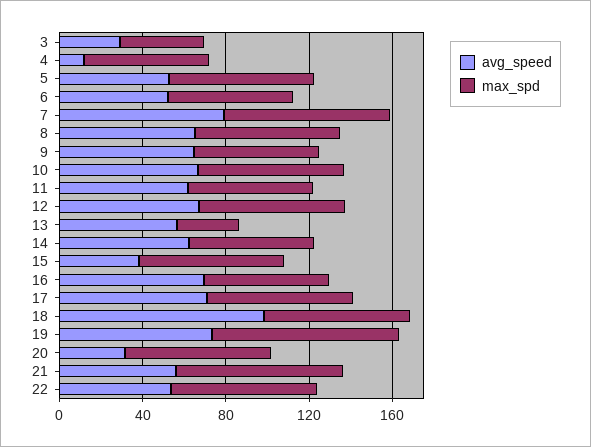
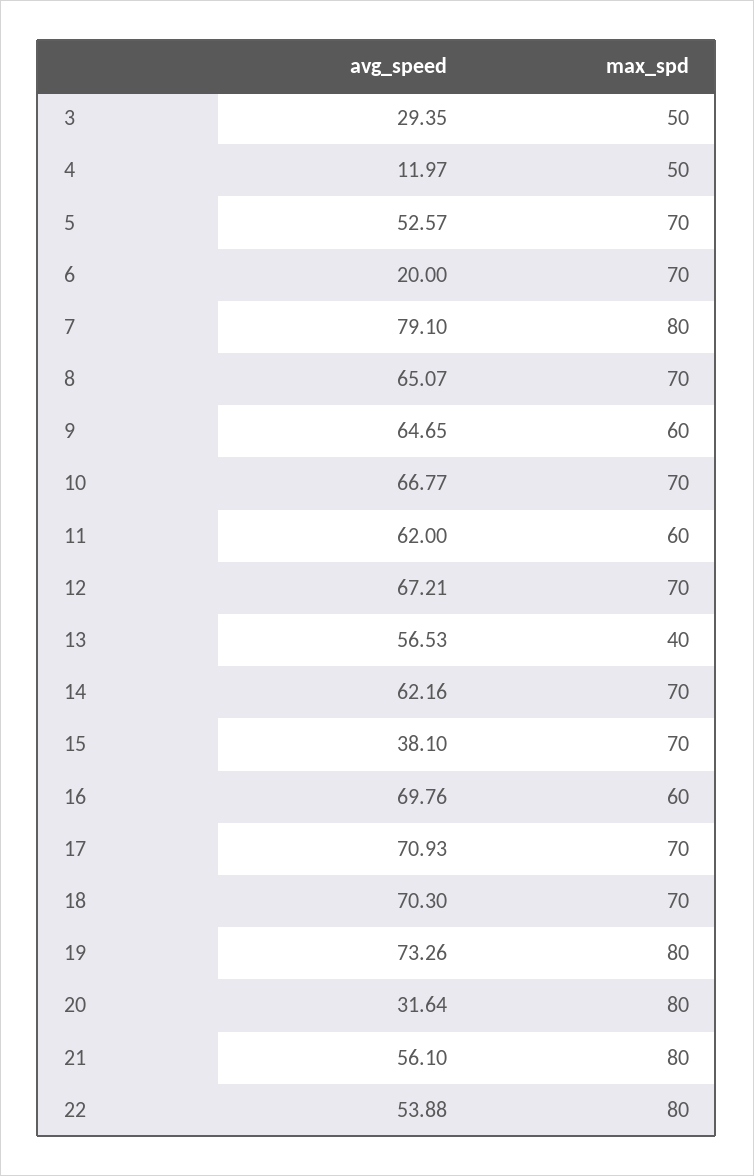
  {
    "avg_speed": {
      "3": 29.35,
      "4": 11.97,
      "5": 52.57,
-     "6": 50,
+     "6": 20,
      "7": 79.1,
      "8": 65.07,
      "9": 64.65,
      "10": 66.77,
      "11": 62,
      "12": 67.21,
      "13": 56.53,
      "14": 62.16,
      "15": 38.1,
      "16": 69.76,
      "17": 70.93,
-     "18": 100,
+     "18": 70.3,
      "19": 73.26,
      "20": 31.64,
      "21": 56.1,
      "22": 53.88
    },
    "max_spd": {
-     "3": 40,
+     "3": 50,
-     "4": 60,
+     "4": 50,
      "5": 70,
-     "6": 60,
+     "6": 70,
      "7": 80,
      "8": 70,
      "9": 60,
      "10": 70,
      "11": 60,
      "12": 70,
-     "13": 30,
+     "13": 40,
-     "14": 60,
+     "14": 70,
      "15": 70,
      "16": 60,
      "17": 70,
      "18": 70,
-     "19": 90,
+     "19": 80,
-     "20": 70,
+     "20": 80,
      "21": 80,
-     "22": 70
+     "22": 80
    }
  }

